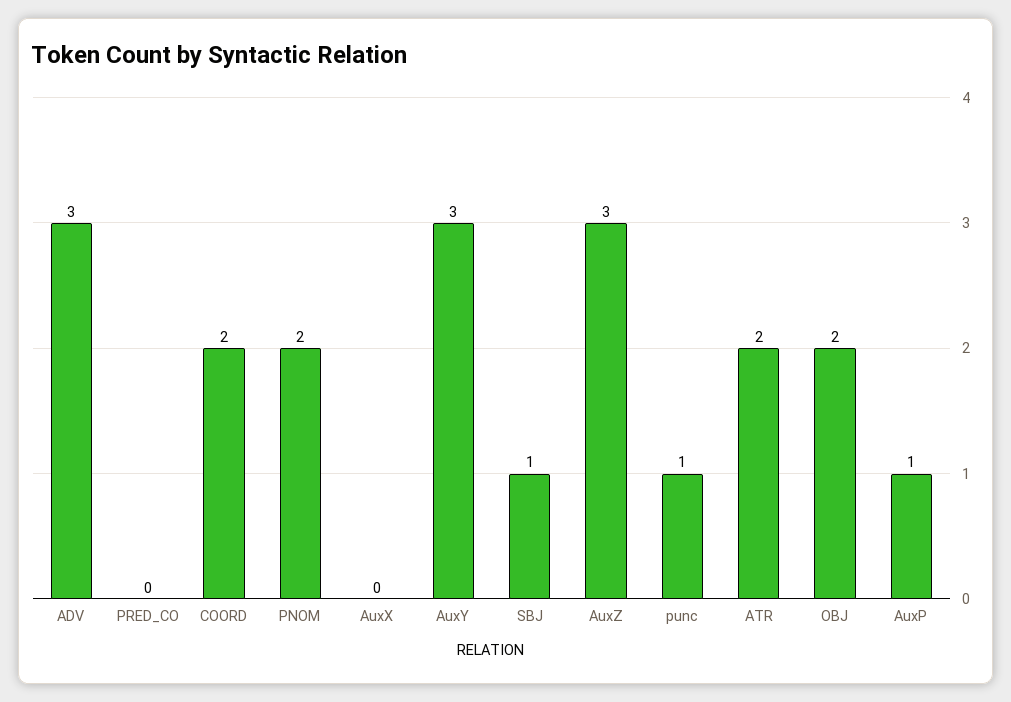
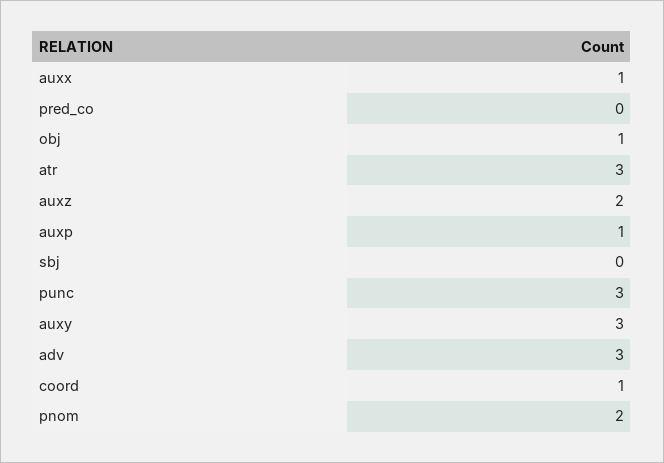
  {
    "ADV": 3,
    "PRED_CO": 0,
-   "COORD": 2,
+   "COORD": 1,
    "PNOM": 2,
-   "AuxX": 0,
+   "AuxX": 1,
    "AuxY": 3,
-   "SBJ": 1,
+   "SBJ": 0,
-   "AuxZ": 3,
+   "AuxZ": 2,
-   "punc": 1,
+   "punc": 3,
-   "ATR": 2,
+   "ATR": 3,
-   "OBJ": 2,
+   "OBJ": 1,
    "AuxP": 1
  }

